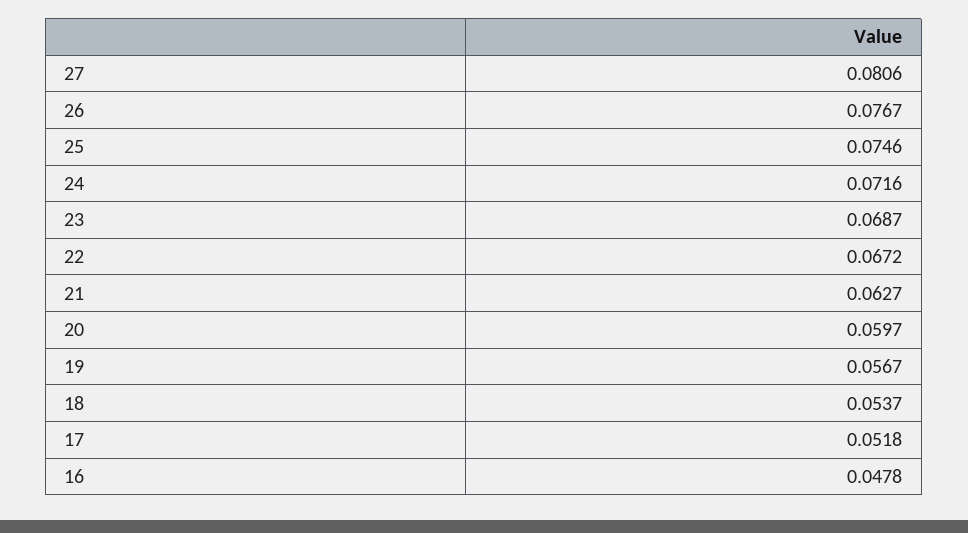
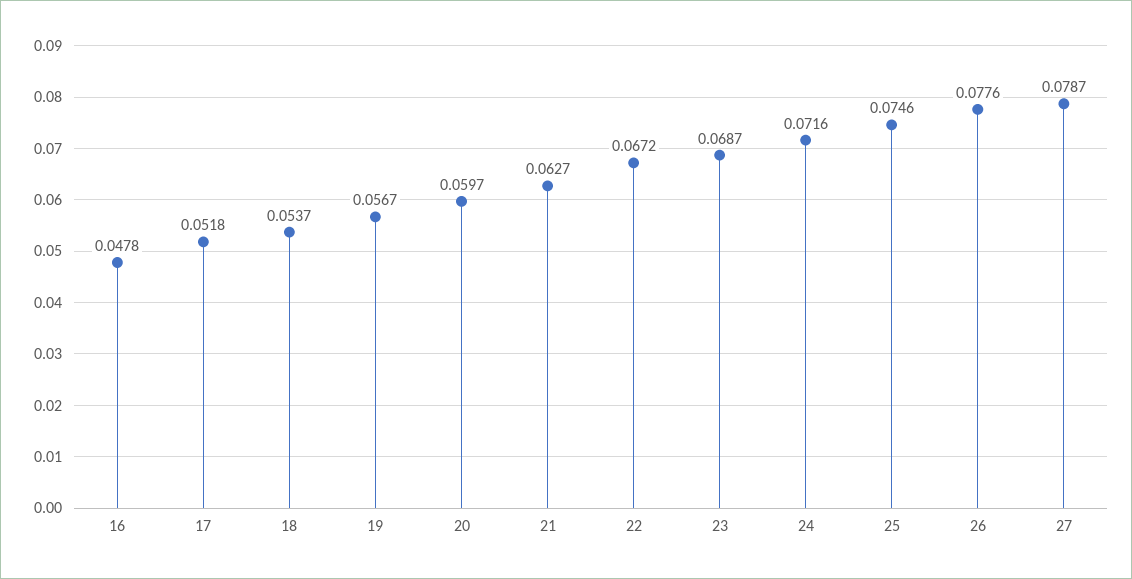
  {
-   "27": 0.0806,
+   "27": 0.0787,
-   "26": 0.0767,
+   "26": 0.0776,
    "25": 0.0746,
    "24": 0.0716,
    "23": 0.0687,
    "22": 0.0672,
    "21": 0.0627,
    "20": 0.0597,
    "19": 0.0567,
    "18": 0.0537,
    "17": 0.0518,
    "16": 0.0478
  }

